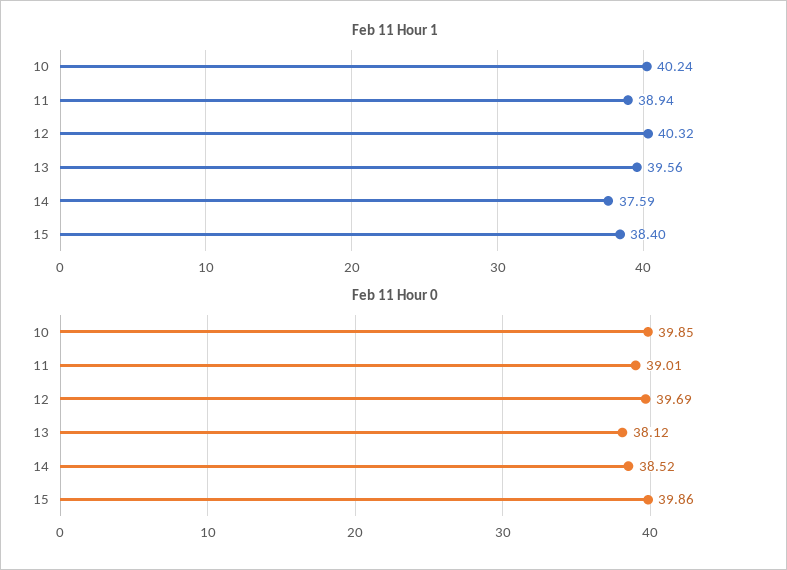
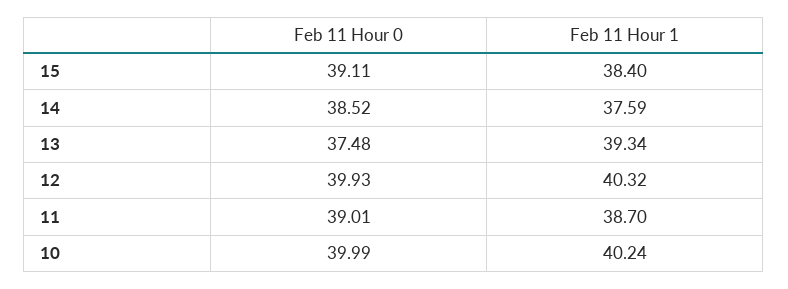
  {
    "Feb 11 Hour 1": {
      "10": 40.24,
-     "11": 38.94,
+     "11": 38.7,
      "12": 40.32,
-     "13": 39.56,
+     "13": 39.34,
      "14": 37.59,
      "15": 38.4
    },
    "Feb 11 Hour 0": {
-     "10": 39.85,
+     "10": 39.99,
      "11": 39.01,
-     "12": 39.69,
+     "12": 39.93,
-     "13": 38.12,
+     "13": 37.48,
      "14": 38.52,
-     "15": 39.86
+     "15": 39.11
    }
  }

